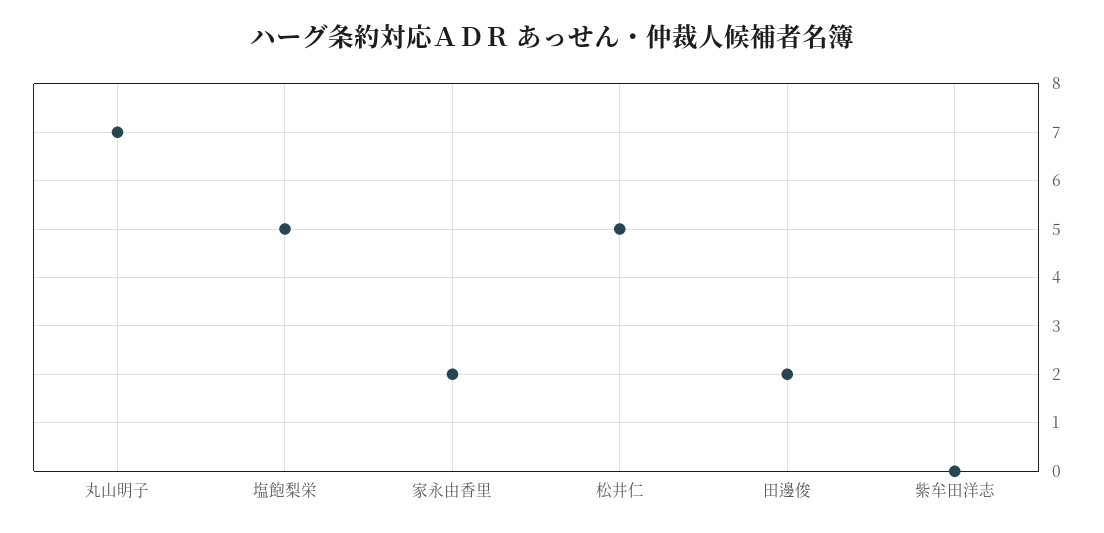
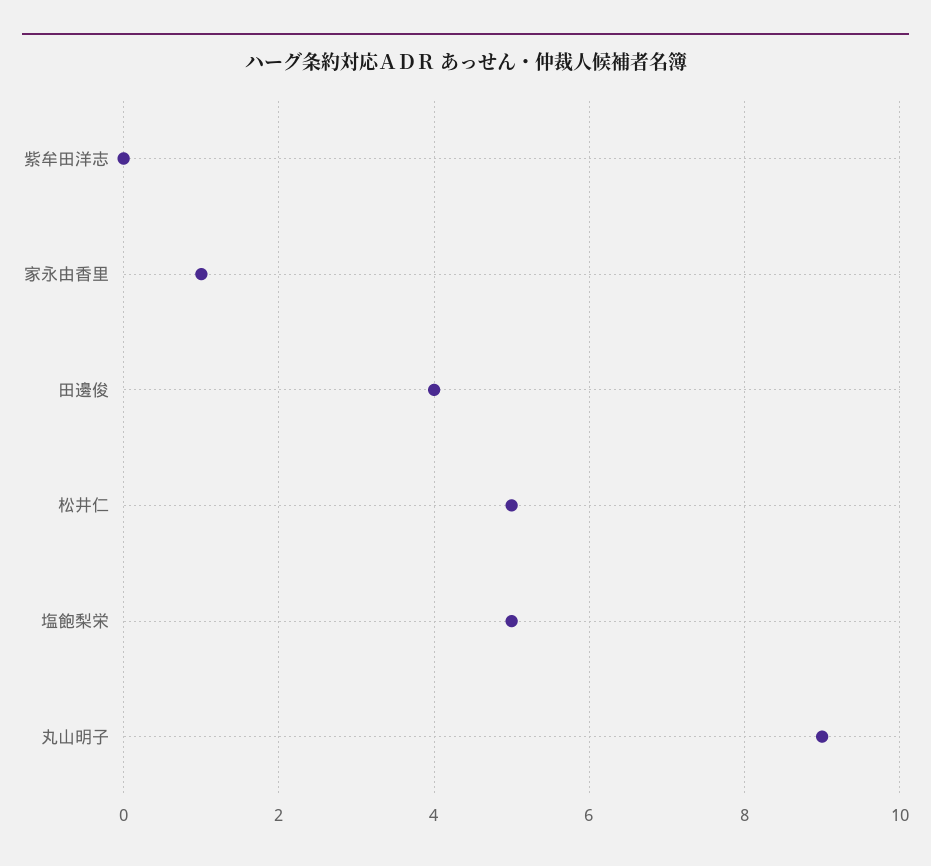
  {
-   "丸山明子": 7,
+   "丸山明子": 9,
    "塩飽梨栄": 5,
-   "家永由香里": 2,
+   "家永由香里": 1,
    "松井仁": 5,
-   "田邊俊": 2,
+   "田邊俊": 4,
    "紫牟田洋志": 0
  }

